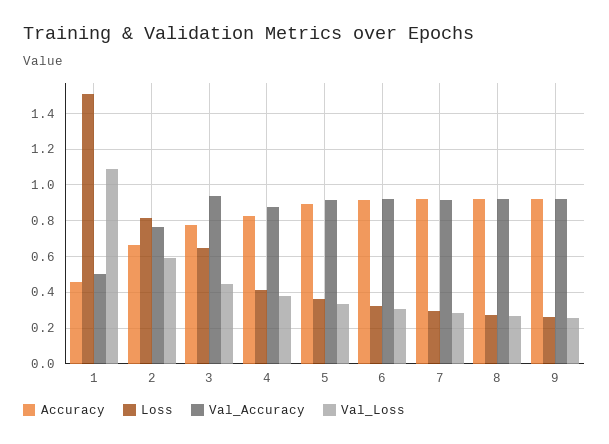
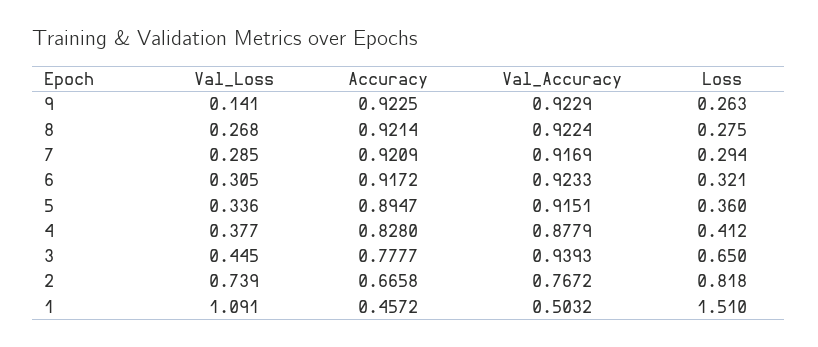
  {
    "Accuracy": {
      "1": 0.4572,
      "2": 0.6658,
      "3": 0.7777,
      "4": 0.828,
      "5": 0.8947,
      "6": 0.9172,
      "7": 0.9209,
      "8": 0.9214,
      "9": 0.9225
    },
    "Loss": {
      "1": 1.51,
      "2": 0.818,
      "3": 0.65,
      "4": 0.412,
      "5": 0.36,
      "6": 0.321,
      "7": 0.294,
      "8": 0.275,
      "9": 0.263
    },
    "Val_Accuracy": {
      "1": 0.5032,
      "2": 0.7672,
      "3": 0.9393,
      "4": 0.8779,
      "5": 0.9151,
      "6": 0.9233,
      "7": 0.9169,
      "8": 0.9224,
      "9": 0.9229
    },
    "Val_Loss": {
      "1": 1.091,
-     "2": 0.6,
+     "2": 0.739,
      "3": 0.445,
      "4": 0.377,
      "5": 0.336,
      "6": 0.305,
      "7": 0.285,
      "8": 0.268,
-     "9": 0.25
+     "9": 0.141
    }
  }

